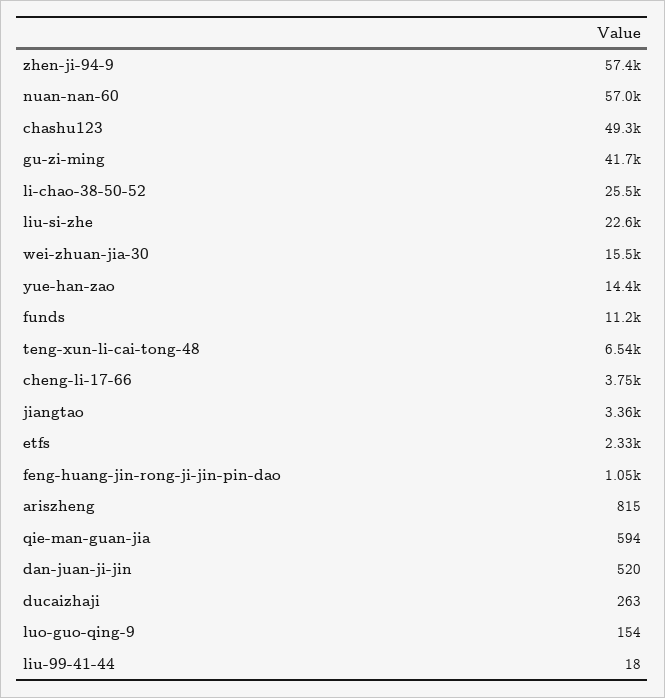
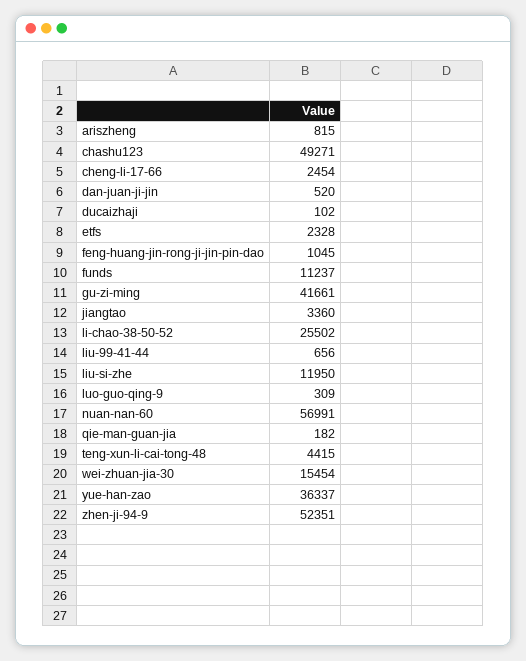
  {
-   "zhen-ji-94-9": 57400,
+   "zhen-ji-94-9": 52351,
    "nuan-nan-60": 56991,
    "chashu123": 49271,
    "gu-zi-ming": 41661,
    "li-chao-38-50-52": 25502,
-   "liu-si-zhe": 22600,
+   "liu-si-zhe": 11950,
    "wei-zhuan-jia-30": 15454,
-   "yue-han-zao": 14400,
+   "yue-han-zao": 36337,
    "funds": 11237,
-   "teng-xun-li-cai-tong-48": 6540,
+   "teng-xun-li-cai-tong-48": 4415,
-   "cheng-li-17-66": 3750,
+   "cheng-li-17-66": 2454,
    "jiangtao": 3360,
    "etfs": 2328,
    "feng-huang-jin-rong-ji-jin-pin-dao": 1045,
    "ariszheng": 815,
-   "qie-man-guan-jia": 594,
+   "qie-man-guan-jia": 182,
    "dan-juan-ji-jin": 520,
-   "ducaizhaji": 263,
+   "ducaizhaji": 102,
-   "luo-guo-qing-9": 154,
+   "luo-guo-qing-9": 309,
-   "liu-99-41-44": 18
+   "liu-99-41-44": 656
  }

